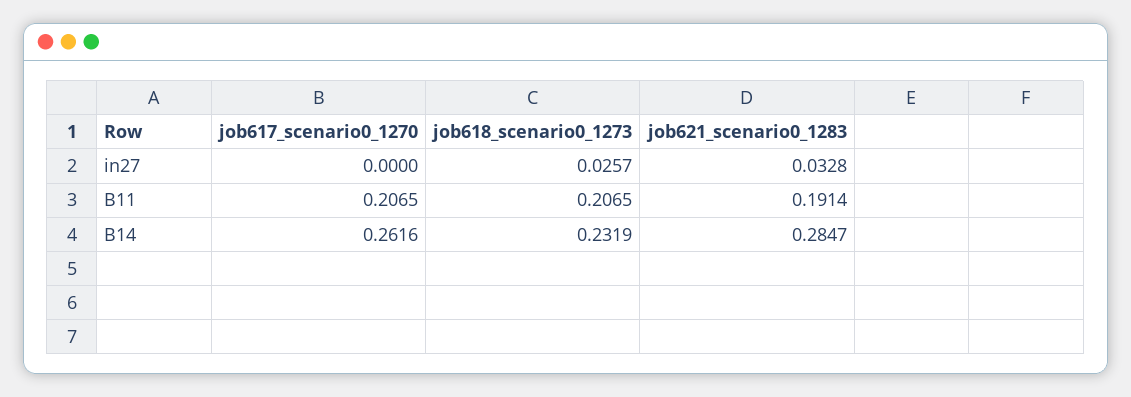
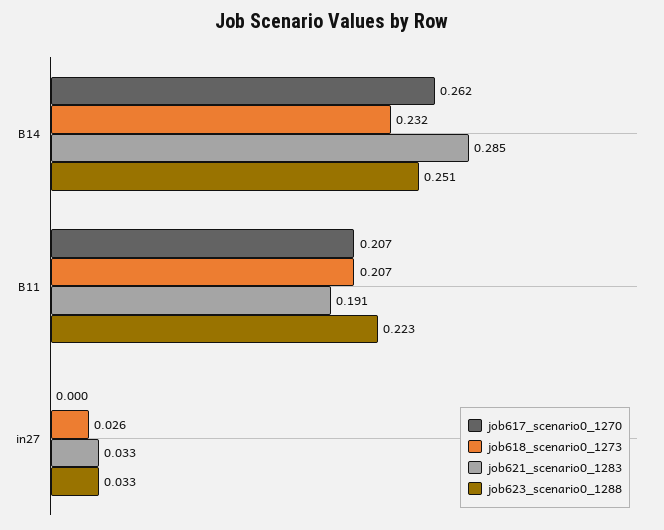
  {
    "job617_scenario0_1270": {
      "in27": 0,
      "B11": 0.2065,
      "B14": 0.2616
    },
    "job618_scenario0_1273": {
      "in27": 0.0257,
      "B11": 0.2065,
      "B14": 0.2319
    },
    "job621_scenario0_1283": {
      "in27": 0.0328,
      "B11": 0.1914,
      "B14": 0.2847
-   }
+   },
+   "job623_scenario0_1288": {
+     "B14": 0.251,
+     "B11": 0.223,
+     "in27": 0.033
+   }
  }

